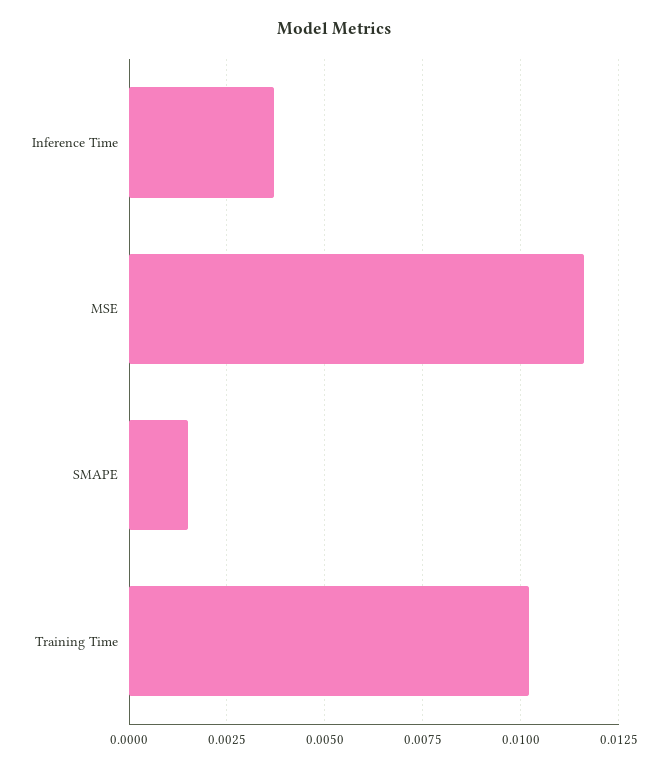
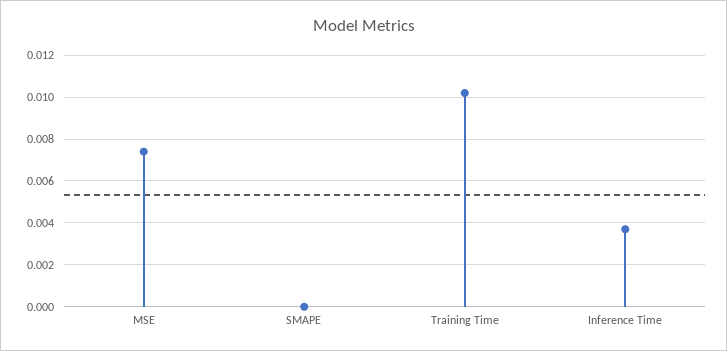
  {
    "Inference Time": 0.0035,
-   "MSE": 0.0115,
+   "MSE": 0.0075,
-   "SMAPE": 0.0015,
+   "SMAPE": 0,
    "Training Time": 0.01
  }

